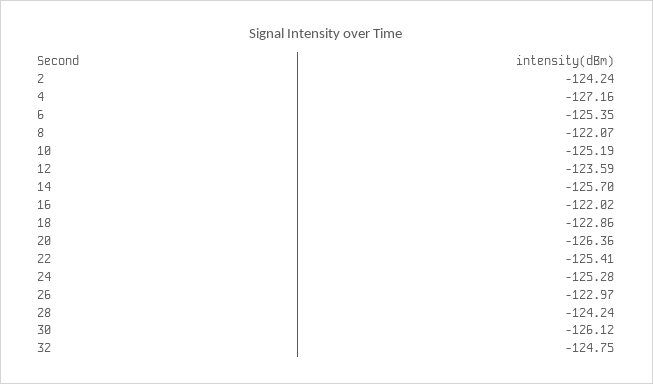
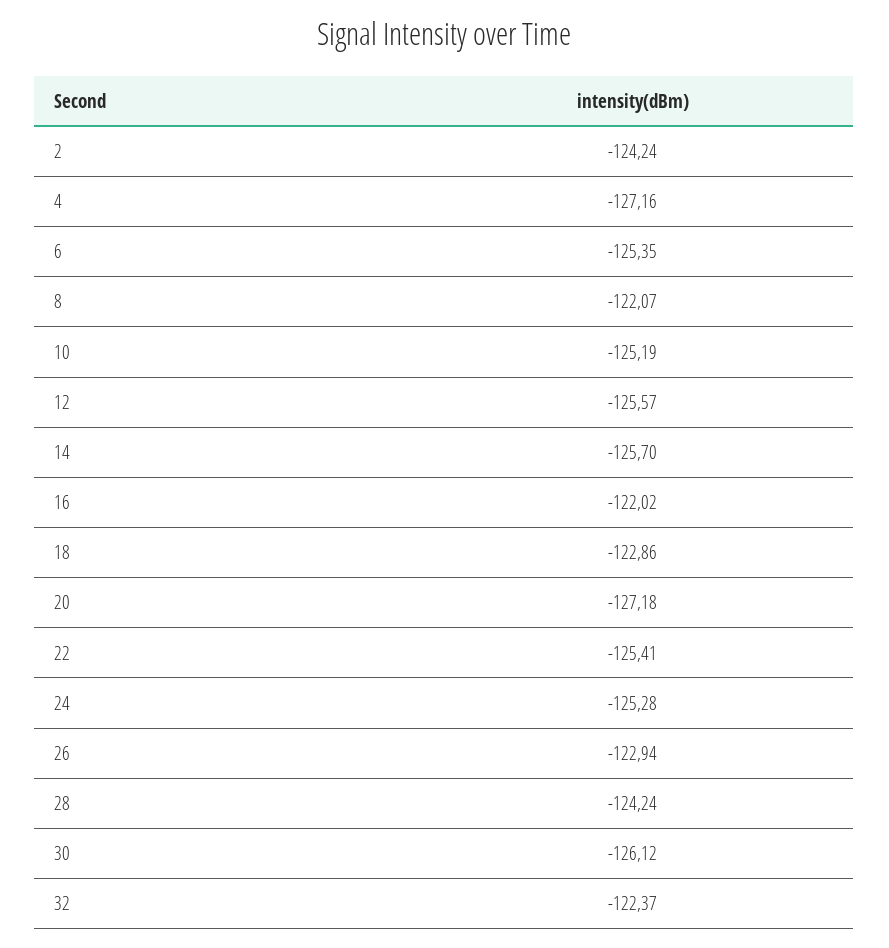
  {
    "2": -124.24,
    "4": -127.16,
    "6": -125.35,
    "8": -122.07,
    "10": -125.19,
-   "12": -123.59,
+   "12": -125.57,
    "14": -125.7,
    "16": -122.02,
    "18": -122.86,
-   "20": -126.36,
+   "20": -127.18,
    "22": -125.41,
    "24": -125.28,
-   "26": -122.97,
+   "26": -122.94,
    "28": -124.24,
    "30": -126.12,
-   "32": -124.75
+   "32": -122.37
  }

